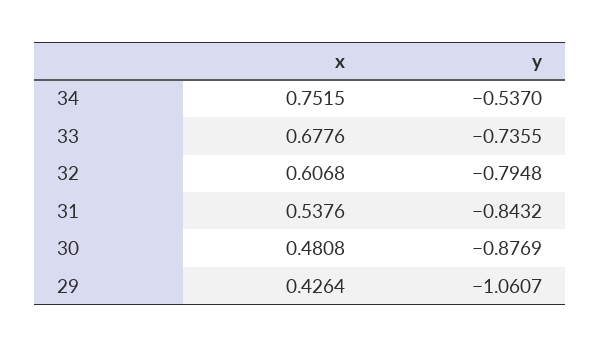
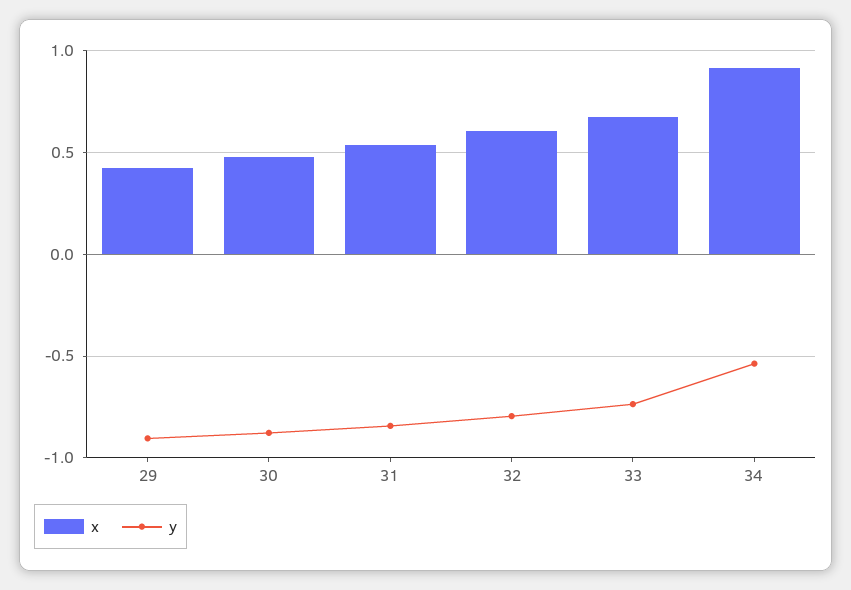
  {
    "x": {
-     "34": 0.7515,
+     "34": 0.9,
      "33": 0.6776,
      "32": 0.6068,
      "31": 0.5376,
      "30": 0.4808,
      "29": 0.4264
    },
    "y": {
      "34": -0.537,
      "33": -0.7355,
      "32": -0.7948,
      "31": -0.8432,
      "30": -0.8769,
-     "29": -1.0607
+     "29": -0.9
    }
  }

